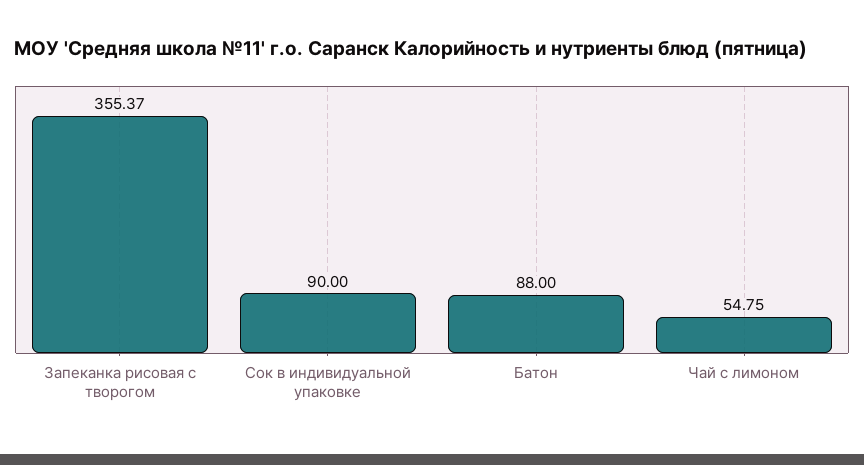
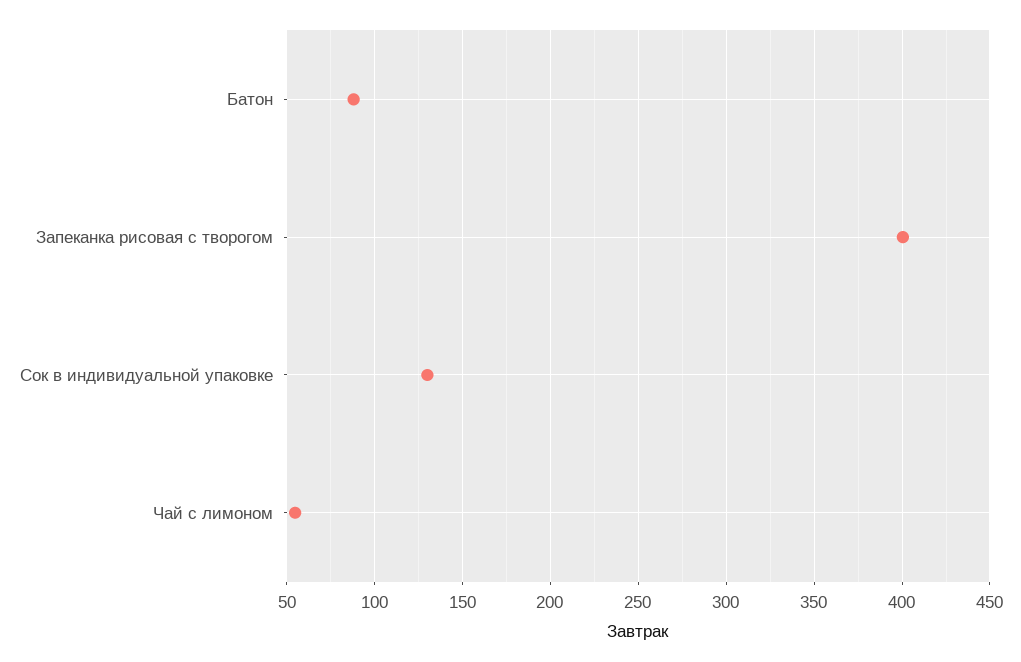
  {
-   "Запеканка рисовая с творогом": 355.37,
+   "Запеканка рисовая с творогом": 400,
-   "Сок в индивидуальной упаковке": 90,
+   "Сок в индивидуальной упаковке": 130,
    "Батон": 88,
    "Чай с лимоном": 54.75
  }

